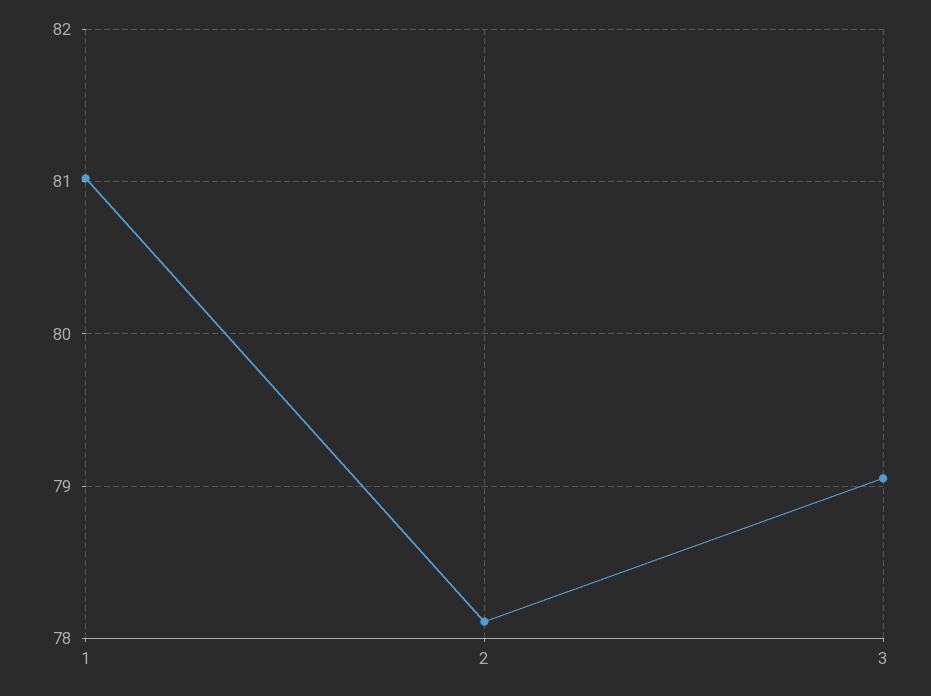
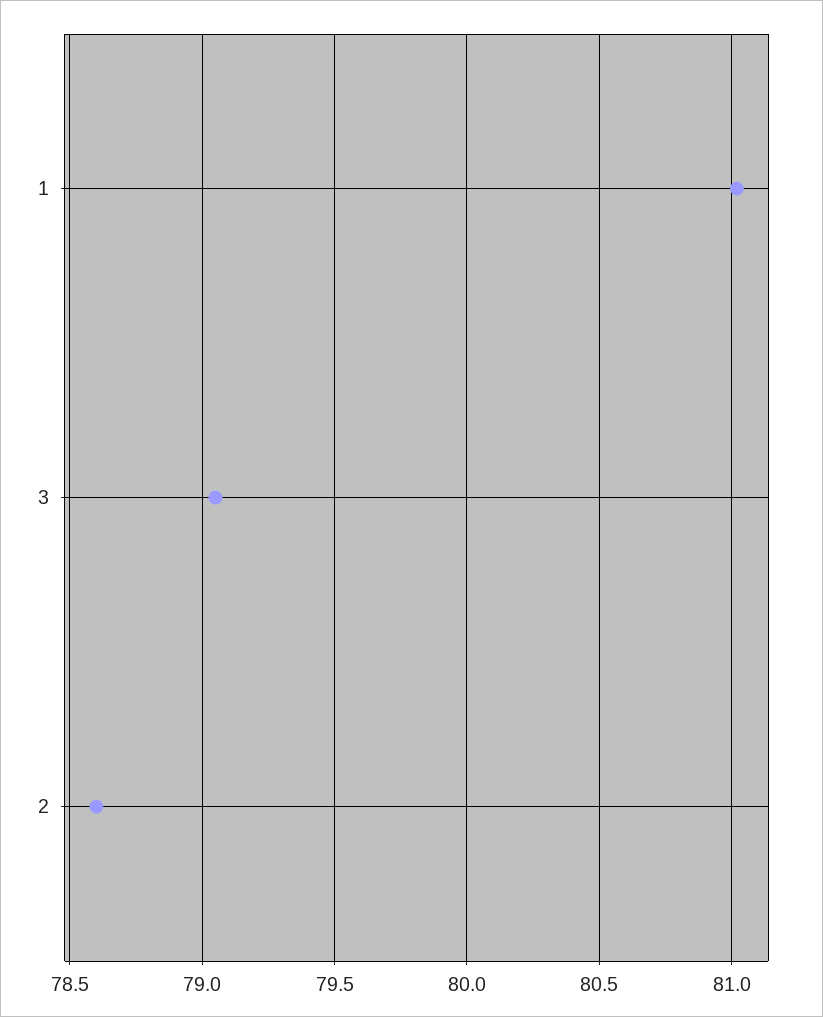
  {
    "1": 81,
-   "2": 78.1,
+   "2": 78.6,
    "3": 79.05
  }

